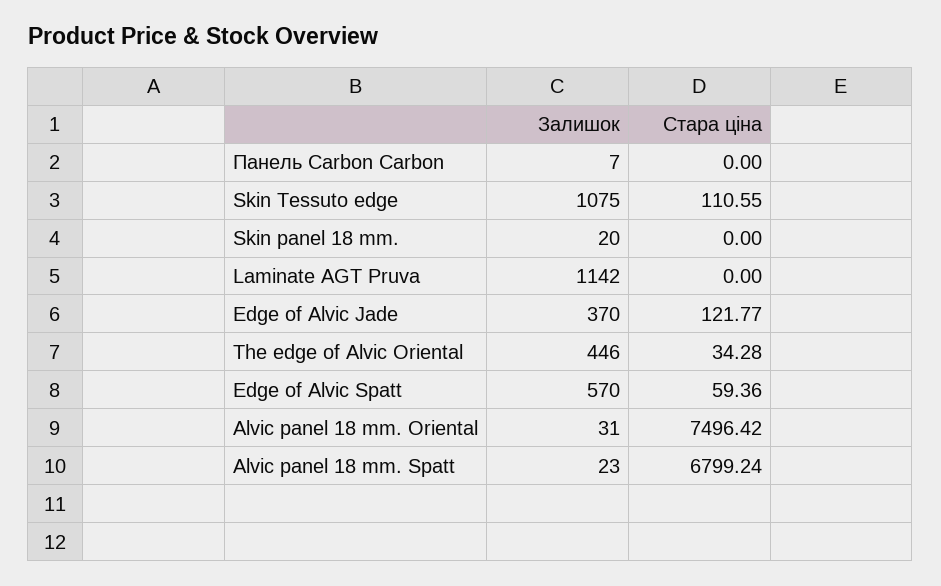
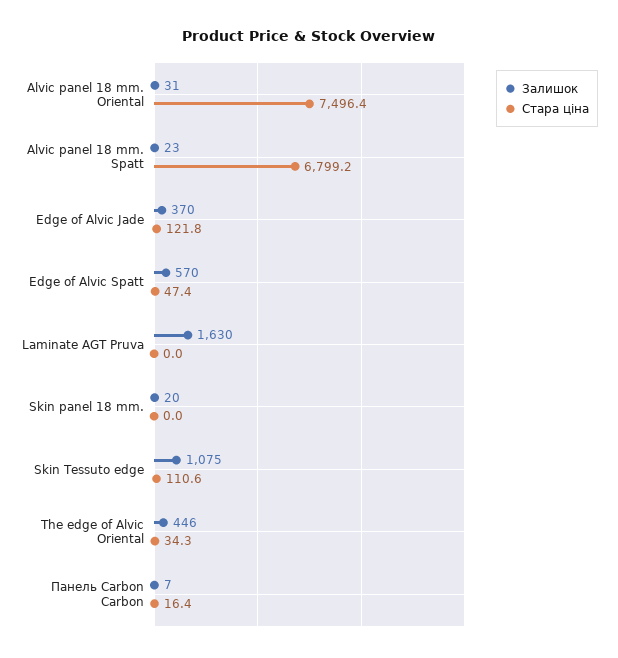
  {
    "Залишок": {
      "Панель Carbon Carbon": 7,
      "Skin Tessuto edge": 1075,
      "Skin panel 18 mm.": 20,
-     "Laminate AGT Pruva": 1142,
+     "Laminate AGT Pruva": 1630,
      "Edge of Alvic Jade": 370,
      "The edge of Alvic Oriental": 446,
      "Edge of Alvic Spatt": 570,
      "Alvic panel 18 mm. Oriental": 31,
      "Alvic panel 18 mm. Spatt": 23
    },
    "Стара ціна": {
-     "Панель Carbon Carbon": 0,
+     "Панель Carbon Carbon": 16.4,
      "Skin Tessuto edge": 110.55,
      "Skin panel 18 mm.": 0,
      "Laminate AGT Pruva": 0,
      "Edge of Alvic Jade": 121.77,
      "The edge of Alvic Oriental": 34.28,
-     "Edge of Alvic Spatt": 59.36,
+     "Edge of Alvic Spatt": 47.4,
      "Alvic panel 18 mm. Oriental": 7496.42,
      "Alvic panel 18 mm. Spatt": 6799.24
    }
  }

